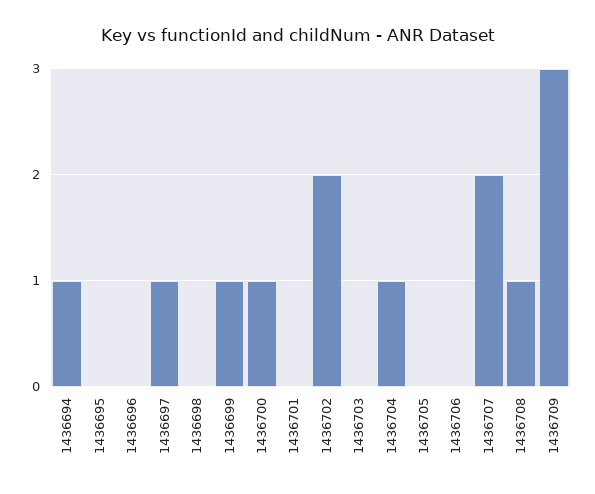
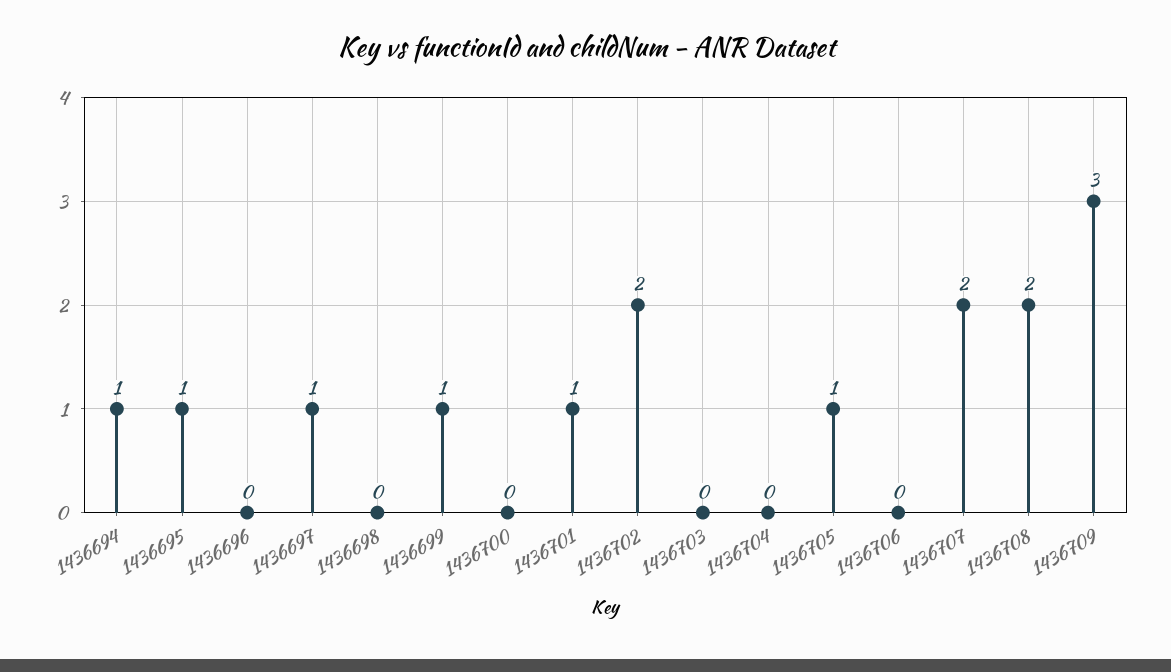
  {
    "1436694": 1,
-   "1436695": 0,
+   "1436695": 1,
    "1436696": 0,
    "1436697": 1,
    "1436698": 0,
    "1436699": 1,
-   "1436700": 1,
+   "1436700": 0,
-   "1436701": 0,
+   "1436701": 1,
    "1436702": 2,
    "1436703": 0,
-   "1436704": 1,
+   "1436704": 0,
-   "1436705": 0,
+   "1436705": 1,
    "1436706": 0,
    "1436707": 2,
-   "1436708": 1,
+   "1436708": 2,
    "1436709": 3
  }

